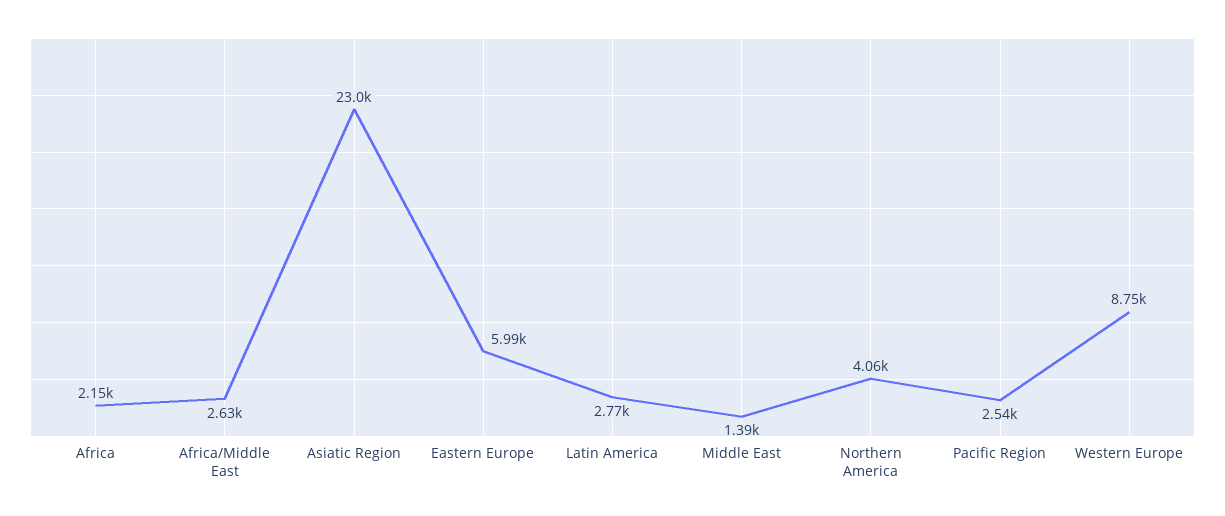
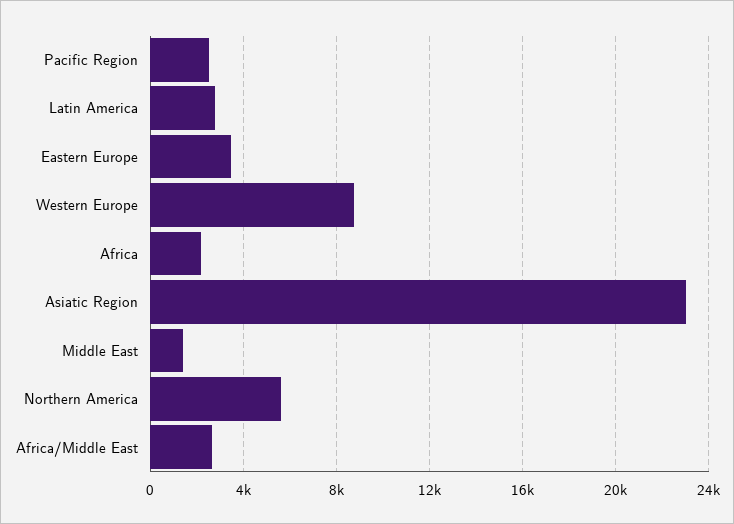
  {
    "Africa": 2150,
    "Africa/Middle East": 2630,
    "Asiatic Region": 23000,
-   "Eastern Europe": 5990,
+   "Eastern Europe": 3500,
    "Latin America": 2770,
    "Middle East": 1390,
-   "Northern America": 4060,
+   "Northern America": 5500,
    "Pacific Region": 2540,
    "Western Europe": 8750
  }

